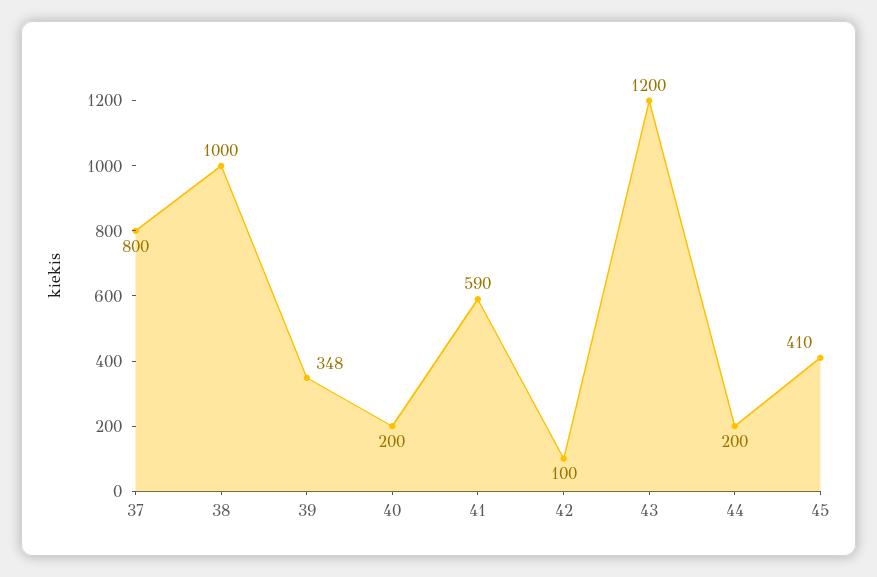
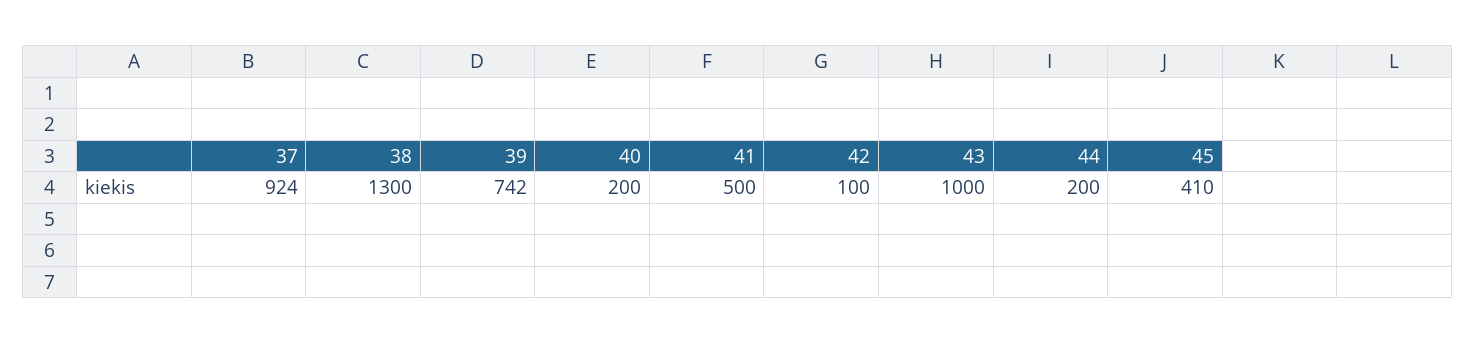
  {
-   "37": 800,
+   "37": 924,
-   "38": 1000,
+   "38": 1300,
-   "39": 348,
+   "39": 742,
    "40": 200,
-   "41": 590,
+   "41": 500,
    "42": 100,
-   "43": 1200,
+   "43": 1000,
    "44": 200,
    "45": 410
  }

